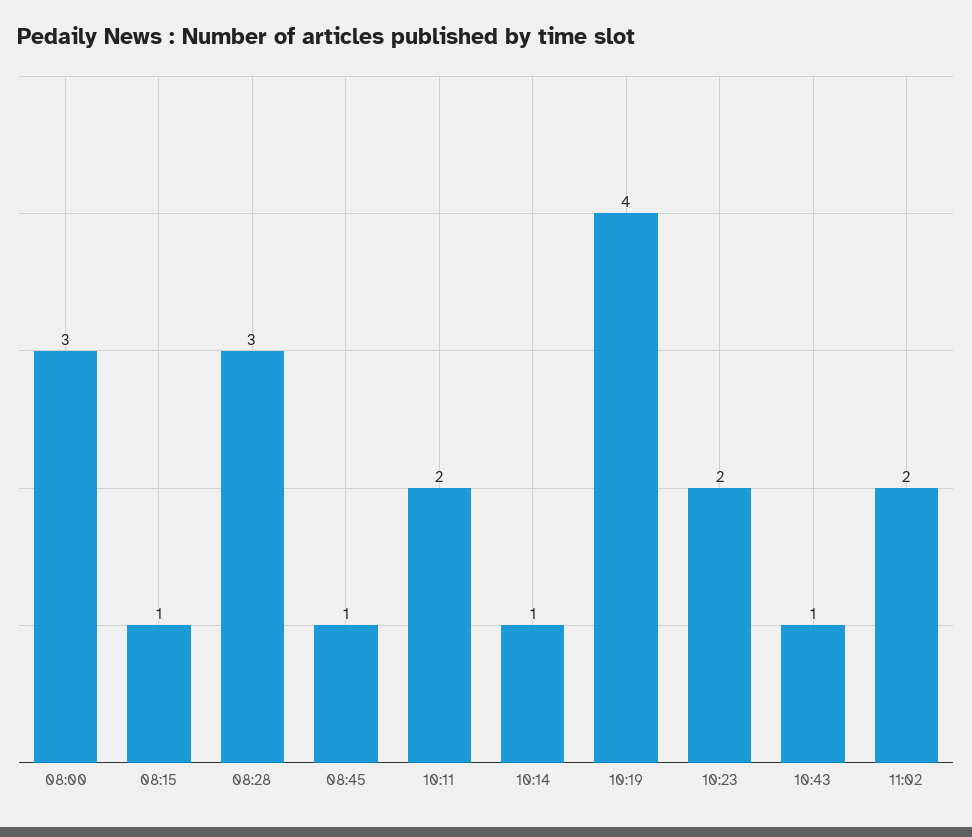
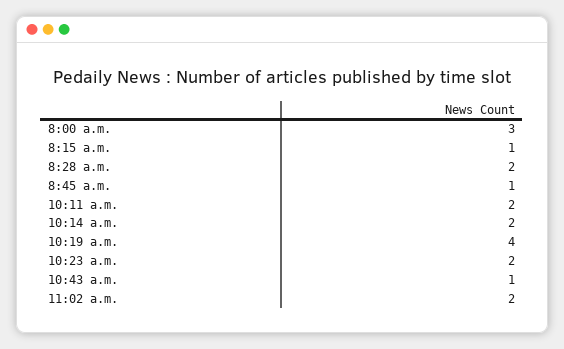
  {
    "08:00": 3,
    "08:15": 1,
-   "08:28": 3,
+   "08:28": 2,
    "08:45": 1,
    "10:11": 2,
-   "10:14": 1,
+   "10:14": 2,
    "10:19": 4,
    "10:23": 2,
    "10:43": 1,
    "11:02": 2
  }

